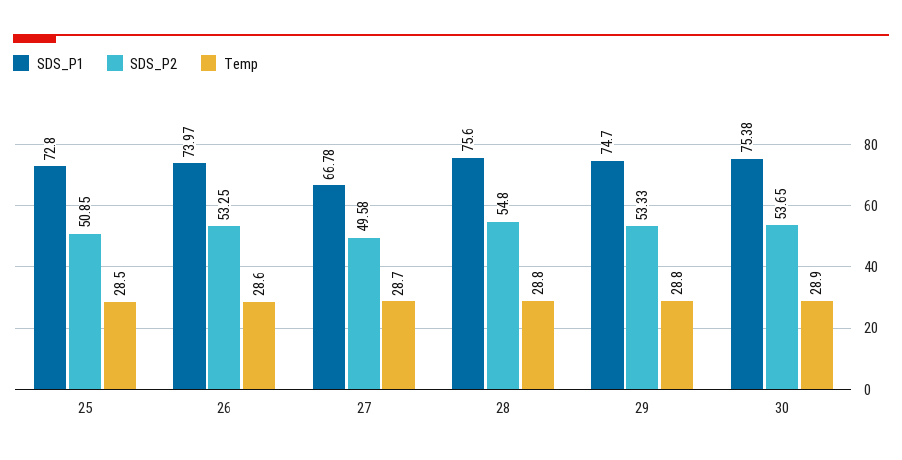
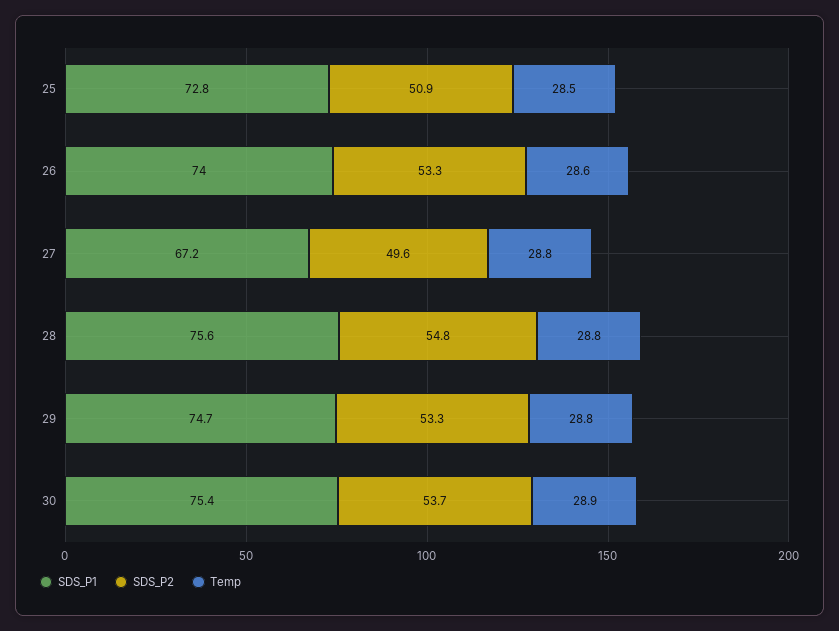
  {
    "SDS_P1": {
      "25": 72.8,
      "26": 73.97,
-     "27": 66.78,
+     "27": 67.2,
      "28": 75.6,
      "29": 74.7,
      "30": 75.38
    },
    "SDS_P2": {
      "25": 50.85,
      "26": 53.25,
      "27": 49.58,
      "28": 54.8,
      "29": 53.33,
      "30": 53.65
    },
    "Temp": {
      "25": 28.5,
      "26": 28.6,
-     "27": 28.7,
+     "27": 28.8,
      "28": 28.8,
      "29": 28.8,
      "30": 28.9
    }
  }

